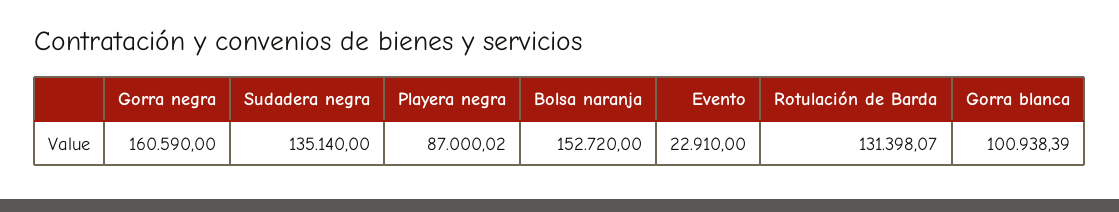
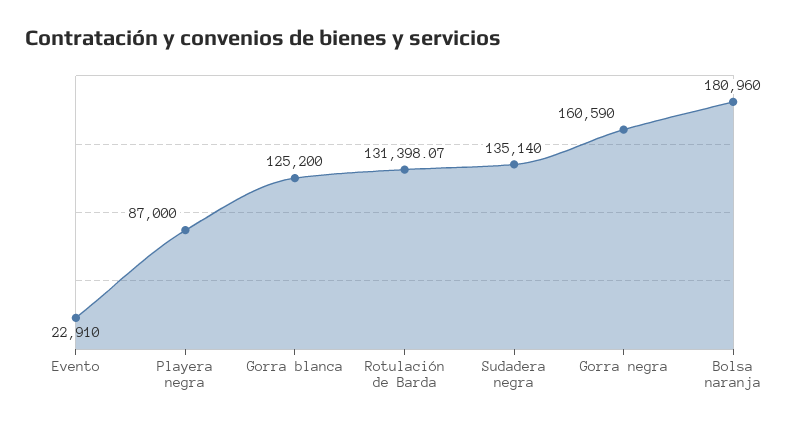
  {
    "Gorra negra": 160590,
    "Sudadera negra": 135140,
-   "Playera negra": 87000.02,
+   "Playera negra": 87000,
-   "Bolsa naranja": 152720,
+   "Bolsa naranja": 180960,
    "Evento": 22910,
    "Rotulación de Barda": 131398.07,
-   "Gorra blanca": 100938.39
+   "Gorra blanca": 125200
  }

